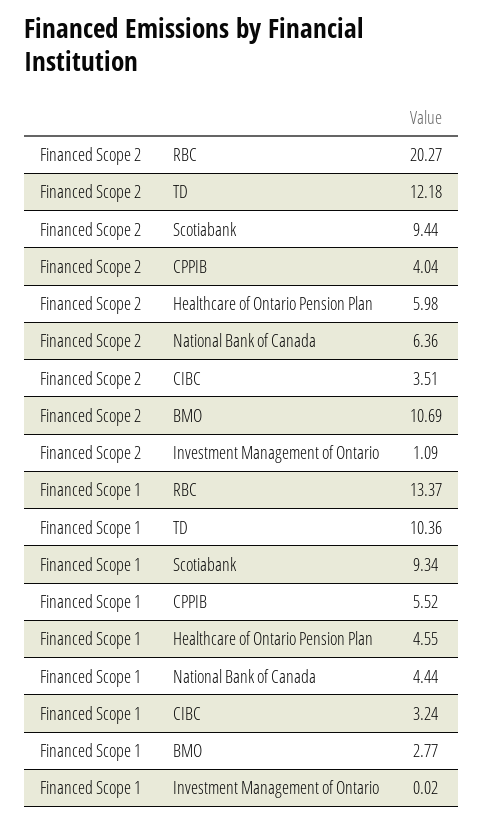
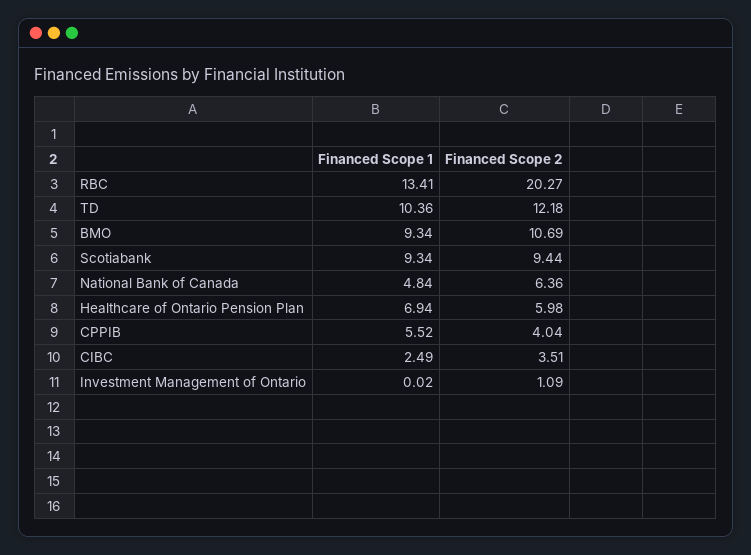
  {
    "Financed Scope 2": {
      "RBC": 20.27,
      "TD": 12.18,
      "Scotiabank": 9.44,
      "CPPIB": 4.04,
      "Healthcare of Ontario Pension Plan": 5.98,
      "National Bank of Canada": 6.36,
      "CIBC": 3.51,
      "BMO": 10.69,
      "Investment Management of Ontario": 1.09
    },
    "Financed Scope 1": {
-     "RBC": 13.37,
+     "RBC": 13.41,
      "TD": 10.36,
      "Scotiabank": 9.34,
      "CPPIB": 5.52,
-     "Healthcare of Ontario Pension Plan": 4.55,
+     "Healthcare of Ontario Pension Plan": 6.94,
-     "National Bank of Canada": 4.44,
+     "National Bank of Canada": 4.84,
-     "CIBC": 3.24,
+     "CIBC": 2.49,
-     "BMO": 2.77,
+     "BMO": 9.34,
      "Investment Management of Ontario": 0.02
    }
  }

